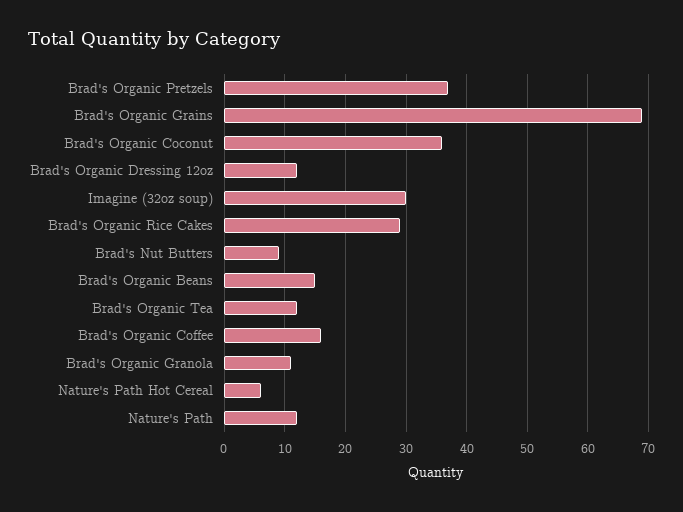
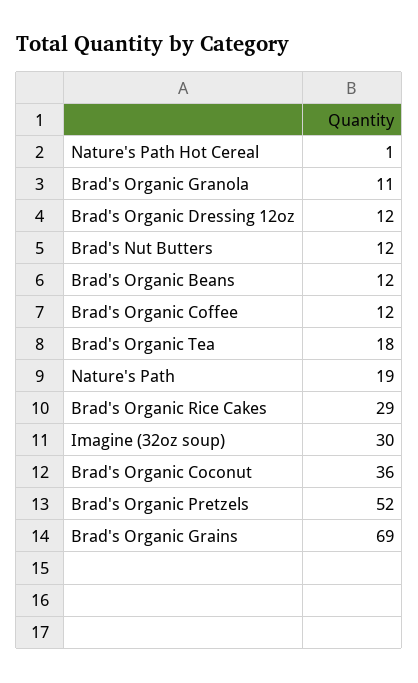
  {
-   "Brad's Organic Pretzels": 37,
+   "Brad's Organic Pretzels": 52,
    "Brad's Organic Grains": 69,
    "Brad's Organic Coconut": 36,
    "Brad's Organic Dressing 12oz": 12,
    "Imagine (32oz soup)": 30,
    "Brad's Organic Rice Cakes": 29,
-   "Brad's Nut Butters": 9,
+   "Brad's Nut Butters": 12,
-   "Brad's Organic Beans": 15,
+   "Brad's Organic Beans": 12,
-   "Brad's Organic Tea": 12,
+   "Brad's Organic Tea": 18,
-   "Brad's Organic Coffee": 16,
+   "Brad's Organic Coffee": 12,
    "Brad's Organic Granola": 11,
-   "Nature's Path Hot Cereal": 6,
+   "Nature's Path Hot Cereal": 1,
-   "Nature's Path": 12
+   "Nature's Path": 19
  }

